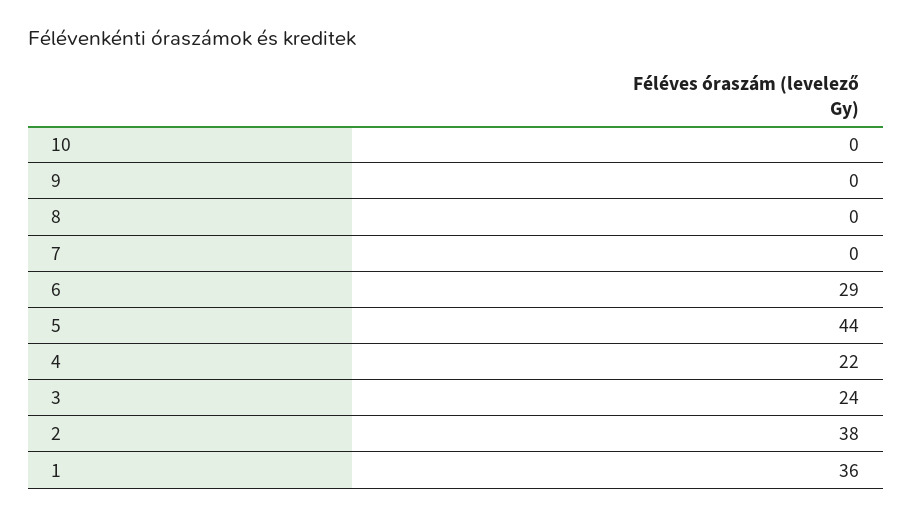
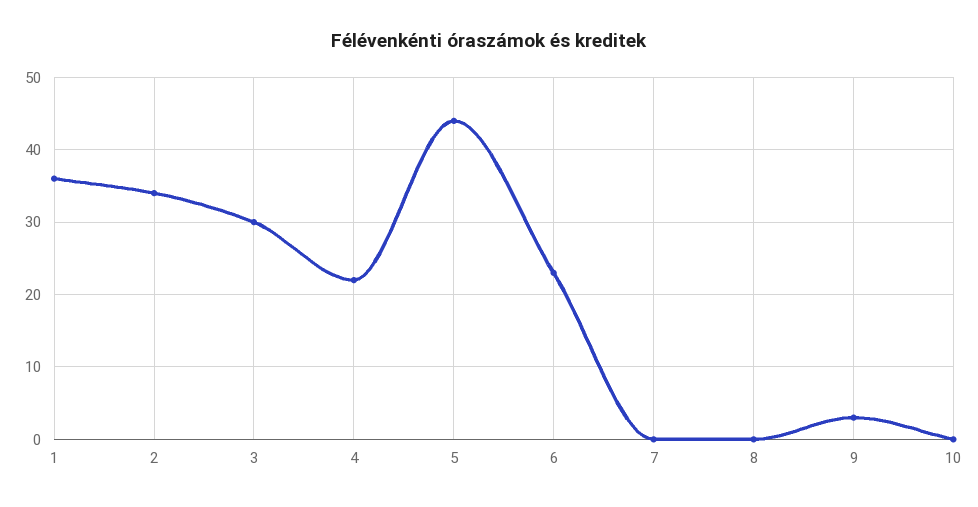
  {
    "10": 0,
-   "9": 0,
+   "9": 3,
    "8": 0,
    "7": 0,
-   "6": 29,
+   "6": 23,
    "5": 44,
    "4": 22,
-   "3": 24,
+   "3": 30,
-   "2": 38,
+   "2": 34,
    "1": 36
  }

